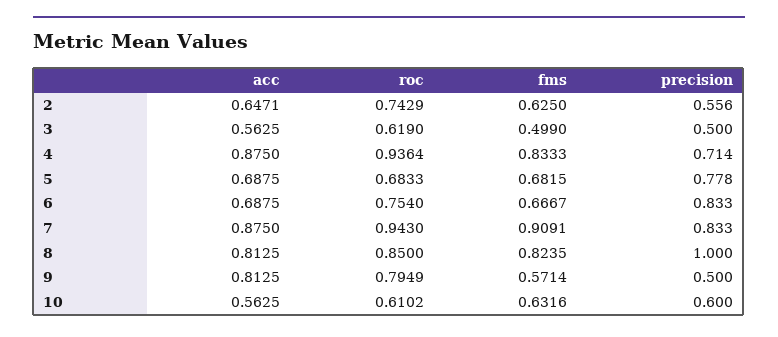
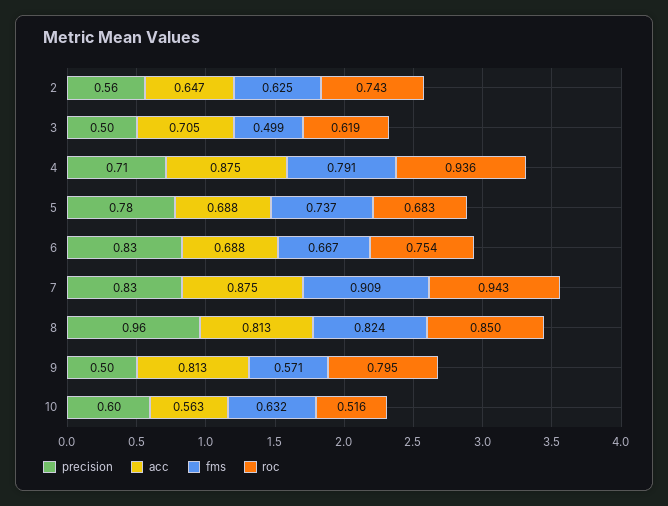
  {
    "acc": {
      "2": 0.6471,
-     "3": 0.5625,
+     "3": 0.705,
      "4": 0.875,
      "5": 0.6875,
      "6": 0.6875,
      "7": 0.875,
      "8": 0.8125,
      "9": 0.8125,
      "10": 0.5625
    },
    "roc": {
      "2": 0.7429,
      "3": 0.619,
      "4": 0.9364,
      "5": 0.6833,
      "6": 0.754,
      "7": 0.943,
      "8": 0.85,
      "9": 0.7949,
-     "10": 0.6102
+     "10": 0.516
    },
    "fms": {
      "2": 0.625,
      "3": 0.499,
-     "4": 0.8333,
+     "4": 0.791,
-     "5": 0.6815,
+     "5": 0.737,
      "6": 0.6667,
      "7": 0.9091,
      "8": 0.8235,
      "9": 0.5714,
      "10": 0.6316
    },
    "precision": {
      "2": 0.556,
      "3": 0.5,
      "4": 0.714,
      "5": 0.778,
      "6": 0.833,
      "7": 0.833,
-     "8": 1,
+     "8": 0.96,
      "9": 0.5,
      "10": 0.6
    }
  }

